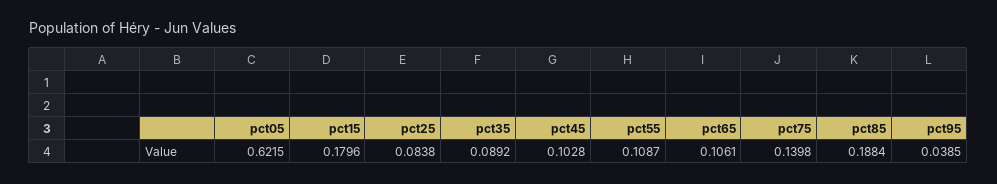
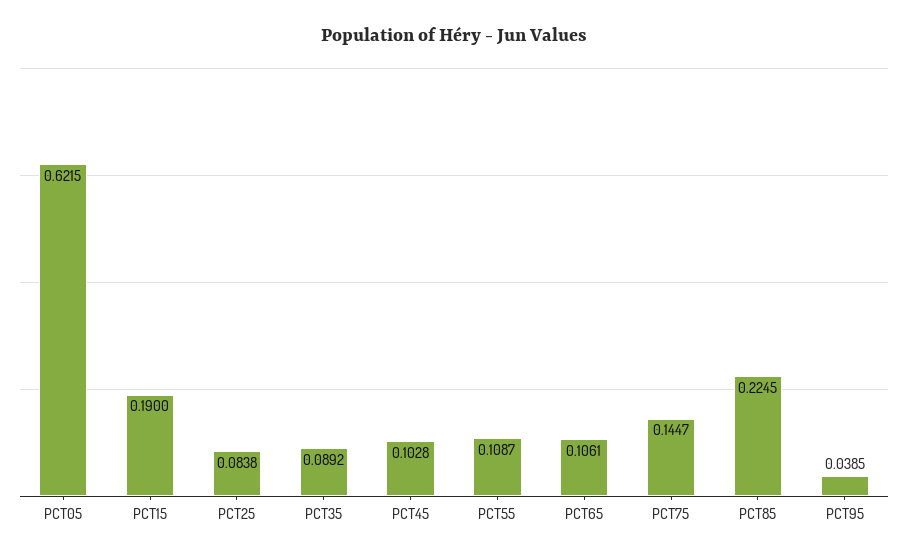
  {
    "pct05": 0.6215,
-   "pct15": 0.1796,
+   "pct15": 0.19,
    "pct25": 0.0838,
    "pct35": 0.0892,
    "pct45": 0.1028,
    "pct55": 0.1087,
    "pct65": 0.1061,
-   "pct75": 0.1398,
+   "pct75": 0.1447,
-   "pct85": 0.1884,
+   "pct85": 0.2245,
    "pct95": 0.0385
  }

